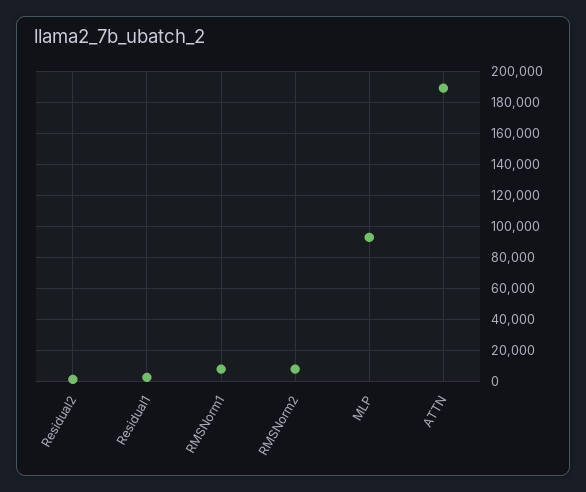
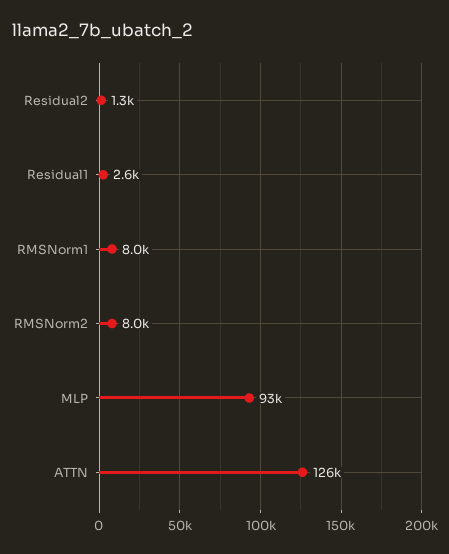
  {
    "Residual2": 1300,
    "Residual1": 2600,
    "RMSNorm1": 8000,
    "RMSNorm2": 8000,
    "MLP": 93000,
-   "ATTN": 190000
+   "ATTN": 126000
  }

